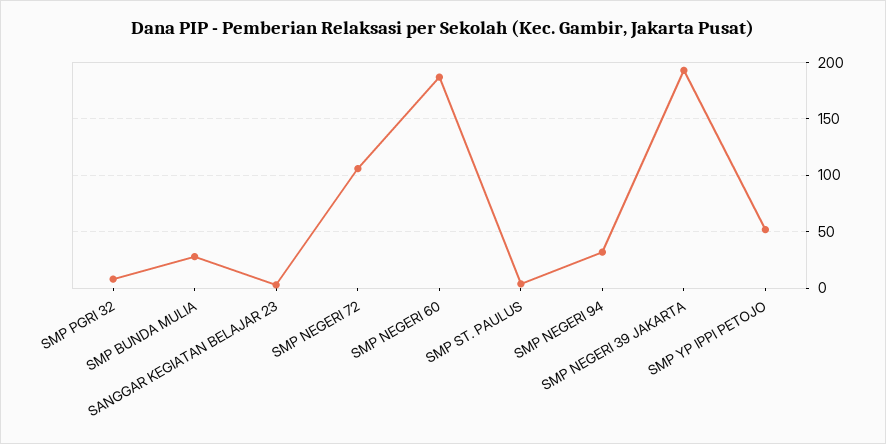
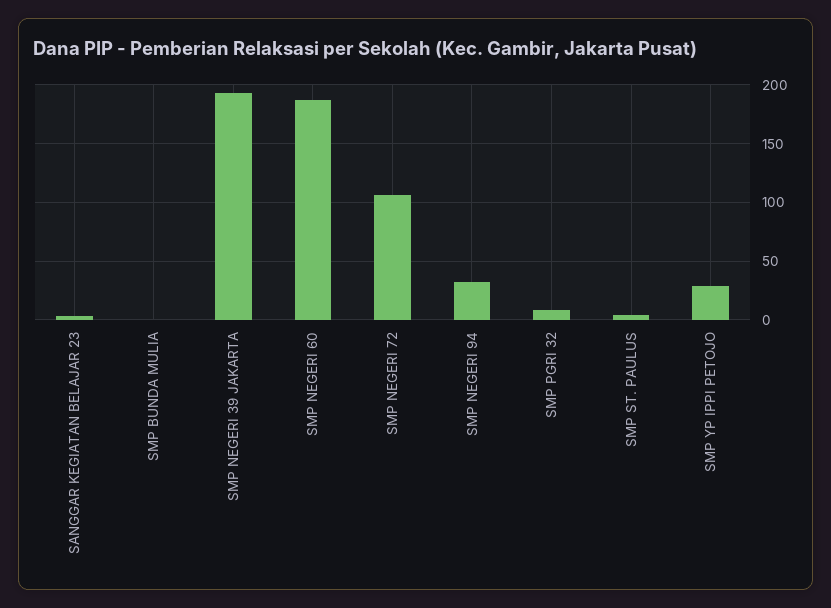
  {
    "SMP PGRI 32": 10,
-   "SMP BUNDA MULIA": 30,
+   "SMP BUNDA MULIA": 0,
    "SANGGAR KEGIATAN BELAJAR 23": 0,
    "SMP NEGERI 72": 110,
    "SMP NEGERI 60": 190,
    "SMP ST. PAULUS": 0,
    "SMP NEGERI 94": 30,
    "SMP NEGERI 39 JAKARTA": 190,
-   "SMP YP IPPI PETOJO": 50
+   "SMP YP IPPI PETOJO": 30
  }

